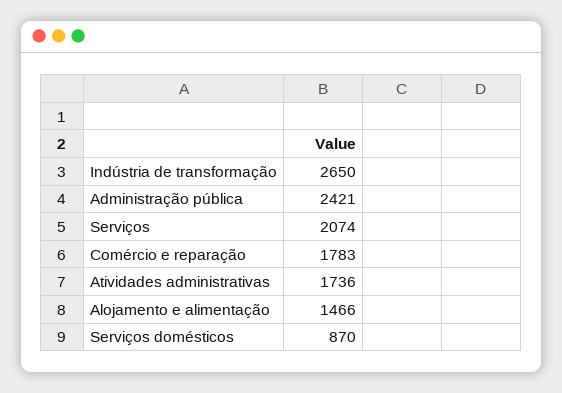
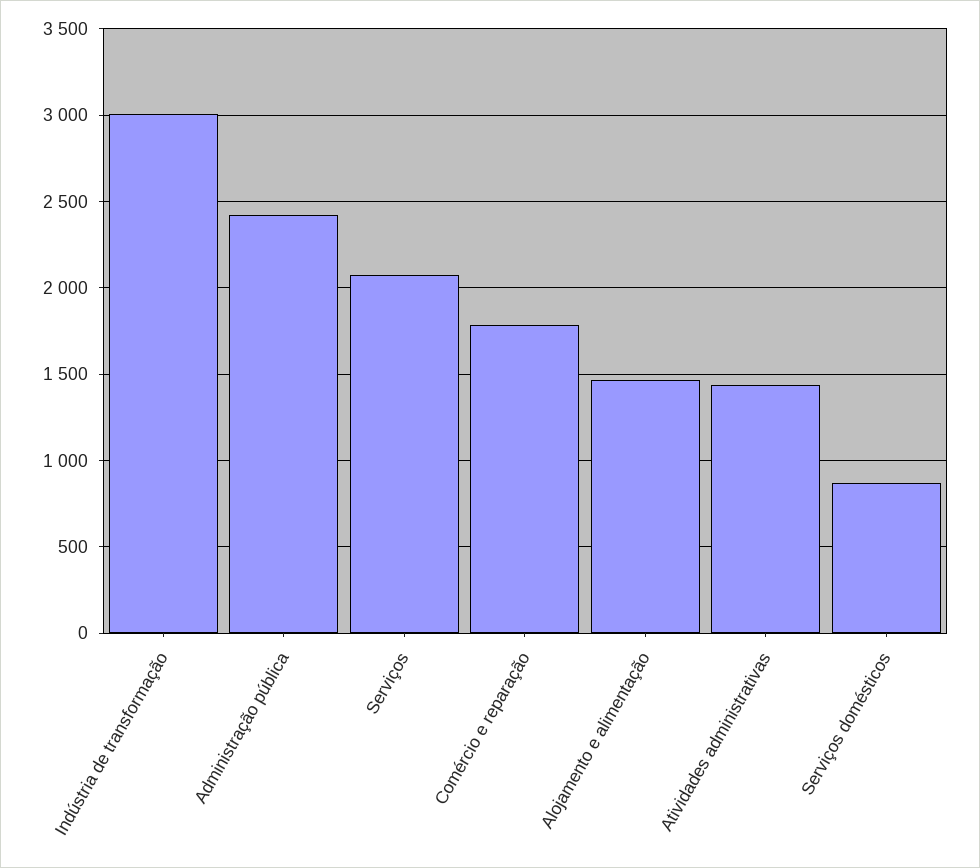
  {
-   "Indústria de transformação": 2650,
+   "Indústria de transformação": 3000,
    "Administração pública": 2421,
    "Serviços": 2074,
    "Comércio e reparação": 1783,
-   "Atividades administrativas": 1736,
+   "Atividades administrativas": 1450,
    "Alojamento e alimentação": 1466,
    "Serviços domésticos": 870
  }

